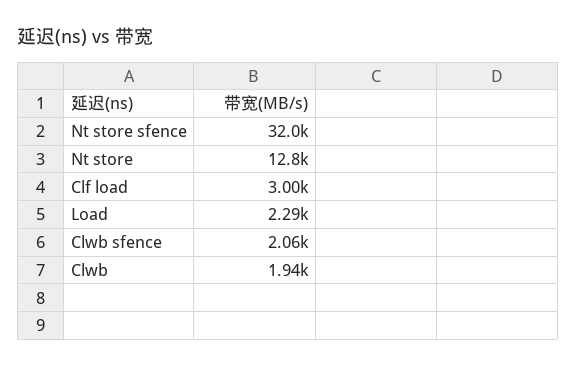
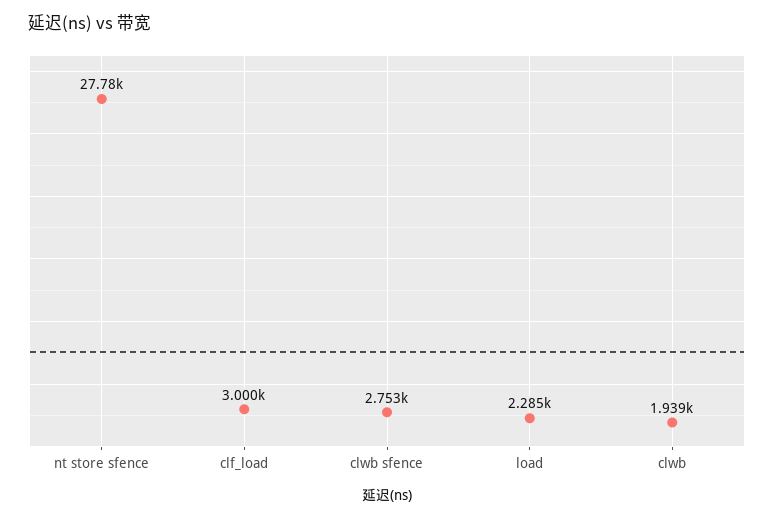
  {
-   "Nt store sfence": 32000,
+   "Nt store sfence": 27780,
-   "Nt store": 12800,
    "Clf load": 3000,
    "Load": 2285,
-   "Clwb sfence": 2060,
+   "Clwb sfence": 2753,
    "Clwb": 1939
  }

